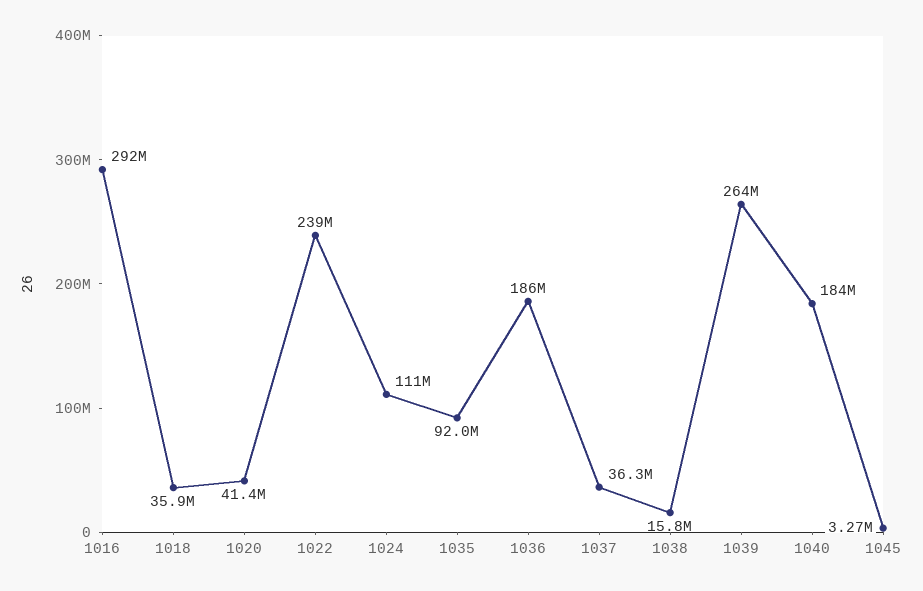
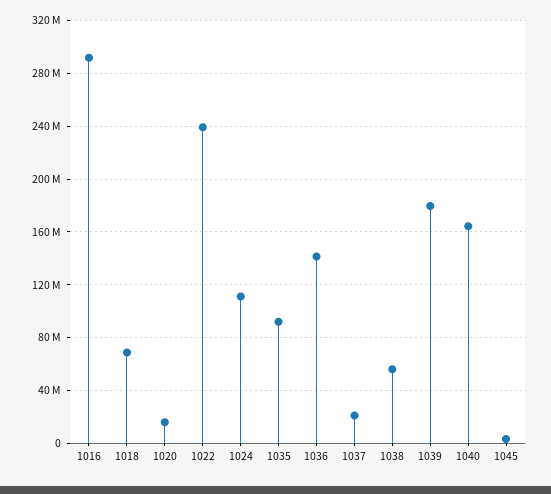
  {
    "1016": 292000000,
-   "1018": 35900000,
+   "1018": 70000000,
-   "1020": 41400000,
+   "1020": 15000000,
    "1022": 239000000,
    "1024": 111000000,
    "1035": 92000000,
-   "1036": 186000000,
+   "1036": 140000000,
-   "1037": 36300000,
+   "1037": 20000000,
-   "1038": 15800000,
+   "1038": 55000000,
-   "1039": 264000000,
+   "1039": 180000000,
-   "1040": 184000000,
+   "1040": 165000000,
    "1045": 3270000
  }

